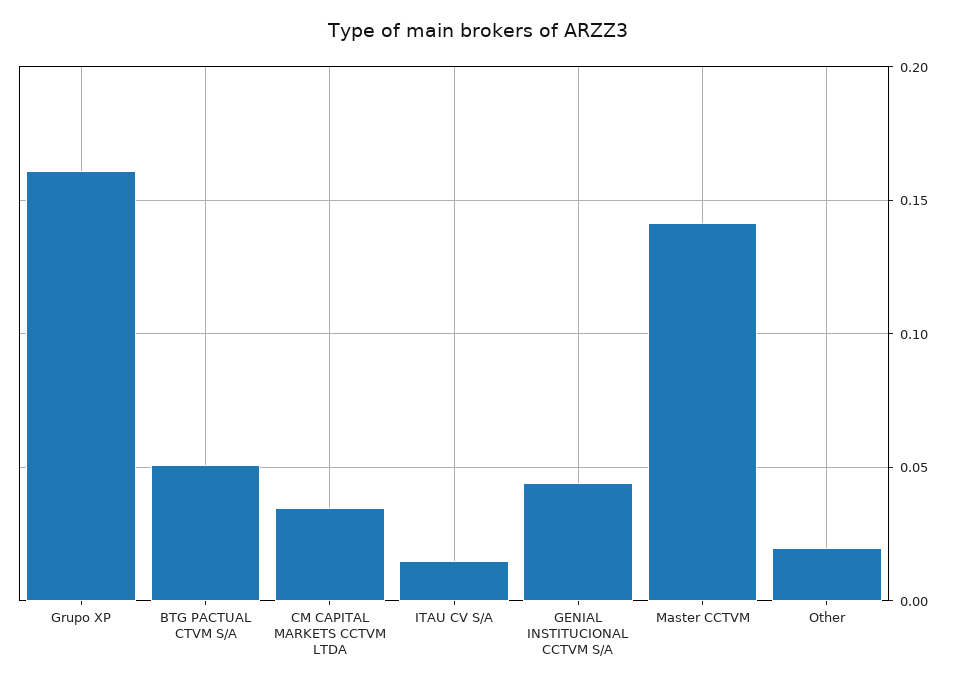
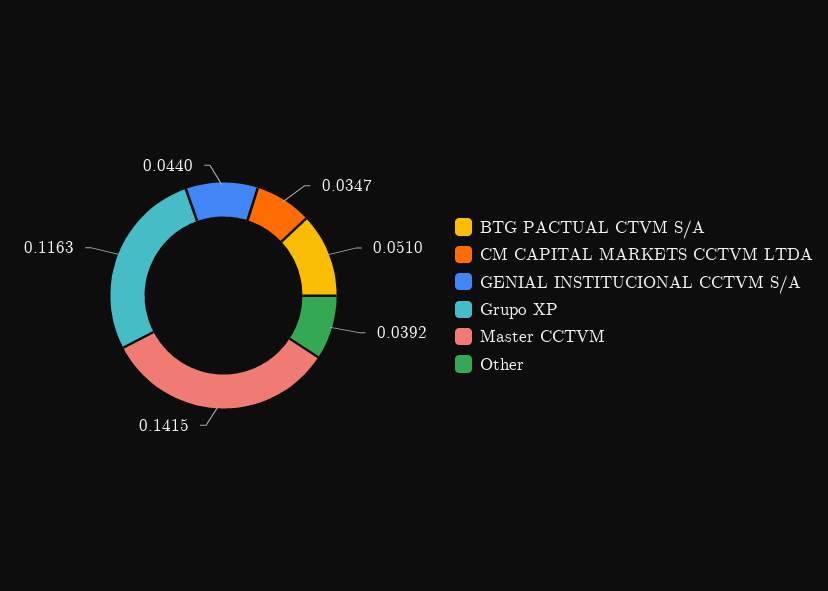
  {
-   "Grupo XP": 0.16,
+   "Grupo XP": 0.1163,
    "BTG PACTUAL CTVM S/A": 0.051,
    "CM CAPITAL MARKETS CCTVM LTDA": 0.0347,
-   "ITAU CV S/A": 0.015,
    "GENIAL INSTITUCIONAL CCTVM S/A": 0.044,
    "Master CCTVM": 0.1415,
-   "Other": 0.02
+   "Other": 0.0392
  }

